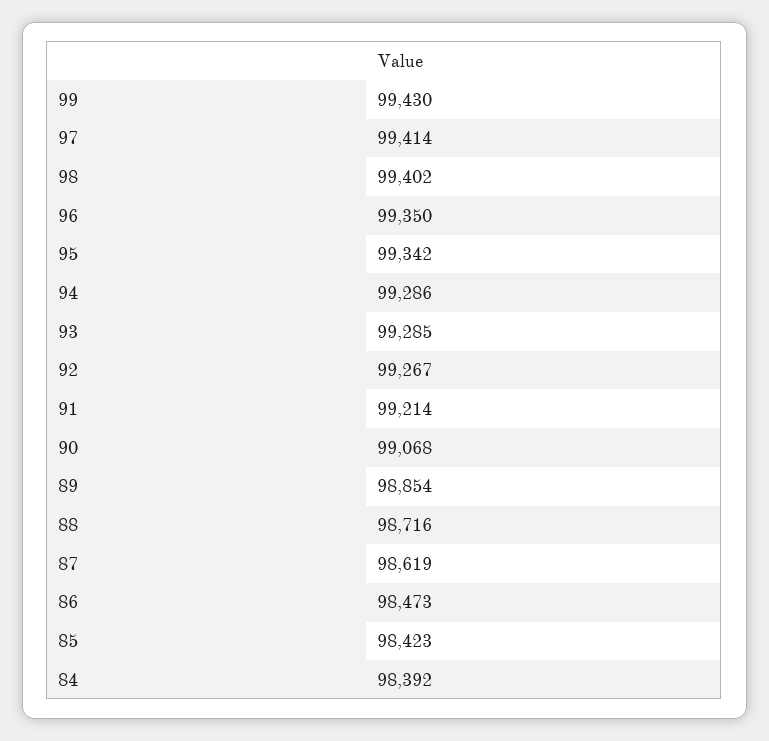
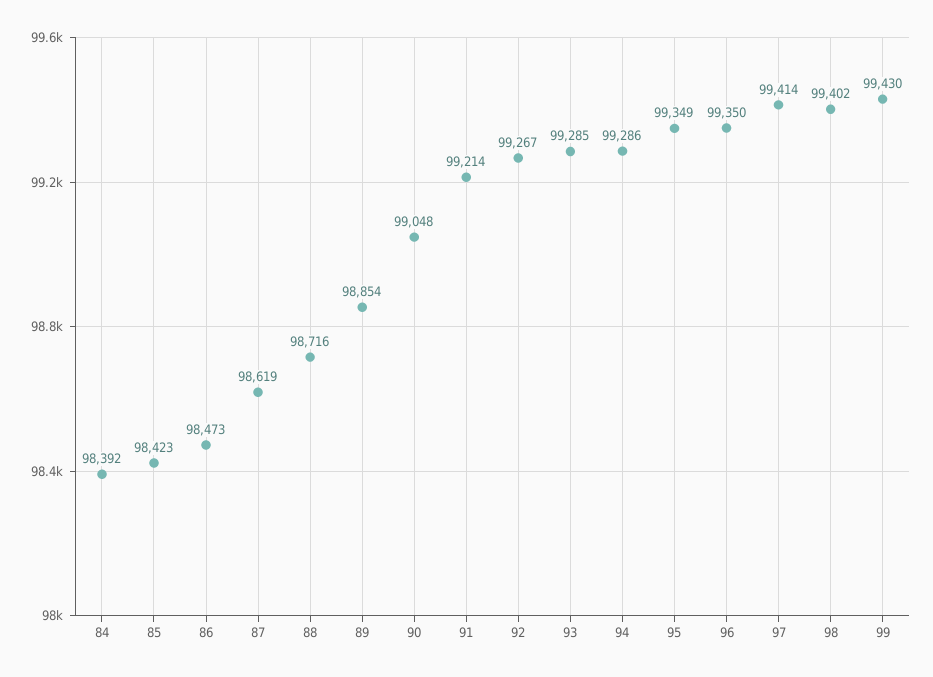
  {
    "99": 99430,
    "97": 99414,
    "98": 99402,
    "96": 99350,
-   "95": 99342,
+   "95": 99349,
    "94": 99286,
    "93": 99285,
    "92": 99267,
    "91": 99214,
-   "90": 99068,
+   "90": 99048,
    "89": 98854,
    "88": 98716,
    "87": 98619,
    "86": 98473,
    "85": 98423,
    "84": 98392
  }

